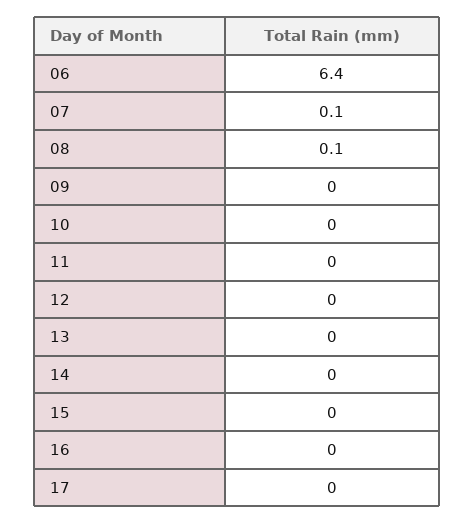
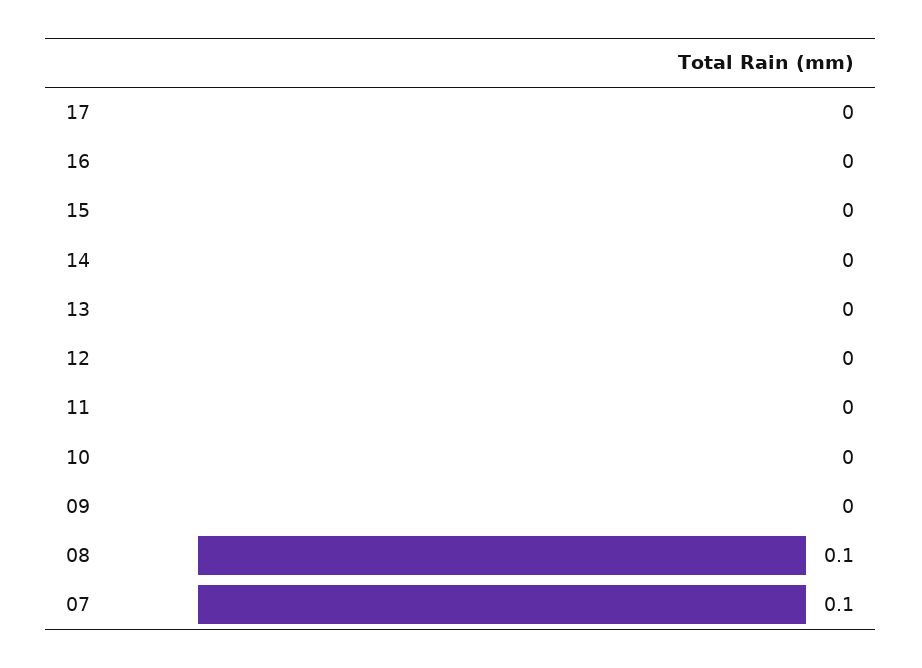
  {
-   "06": 6.4,
    "07": 0.1,
    "08": 0.1,
    "09": 0,
    "10": 0,
    "11": 0,
    "12": 0,
    "13": 0,
    "14": 0,
    "15": 0,
    "16": 0,
    "17": 0
  }

